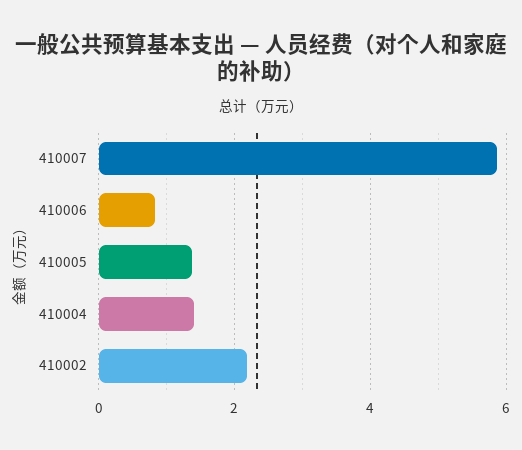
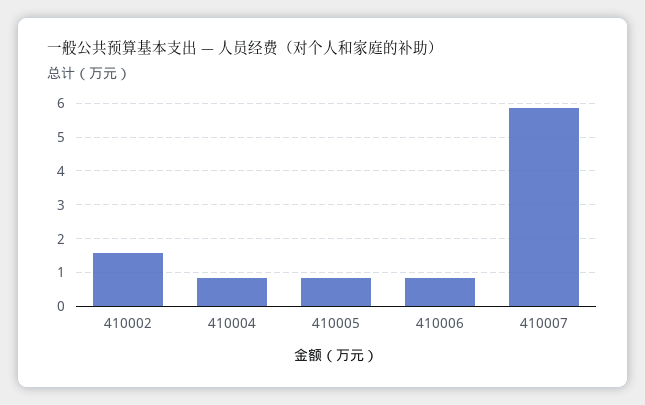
  {
    "410007": 5.8,
    "410006": 0.8,
-   "410005": 1.4,
+   "410005": 0.8,
-   "410004": 1.4,
+   "410004": 0.8,
-   "410002": 2.2
+   "410002": 1.6
  }

